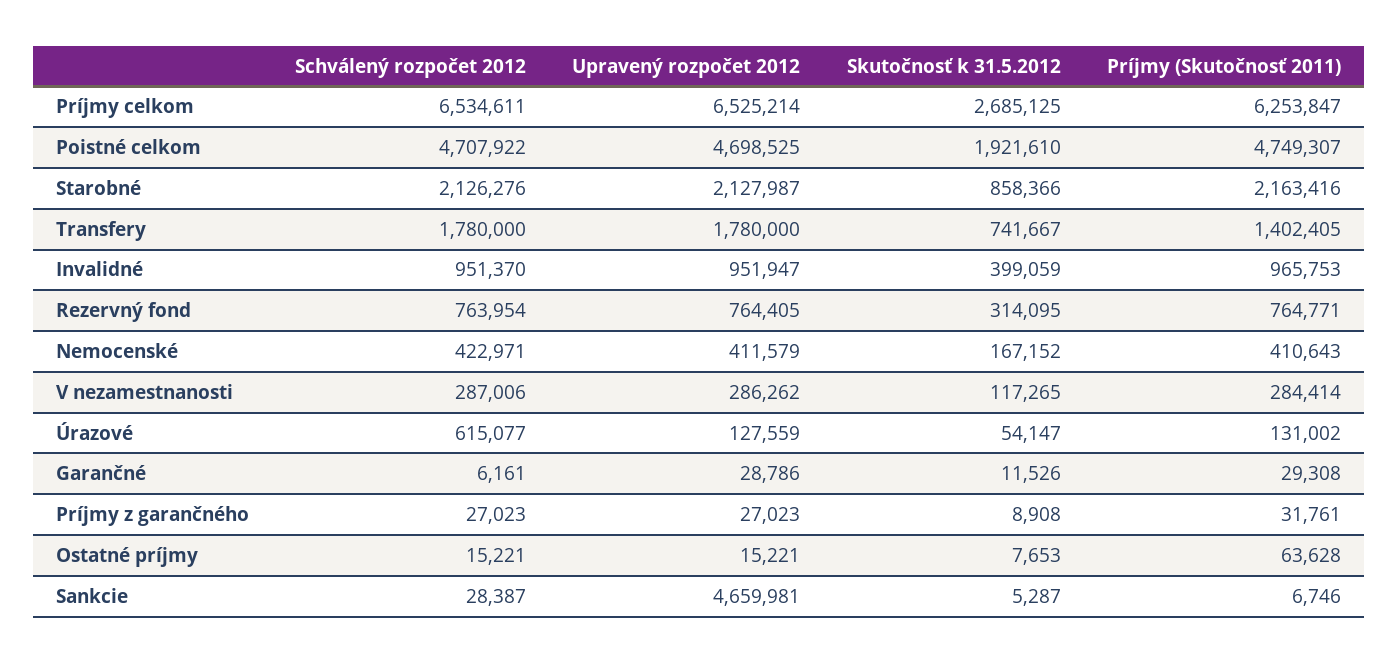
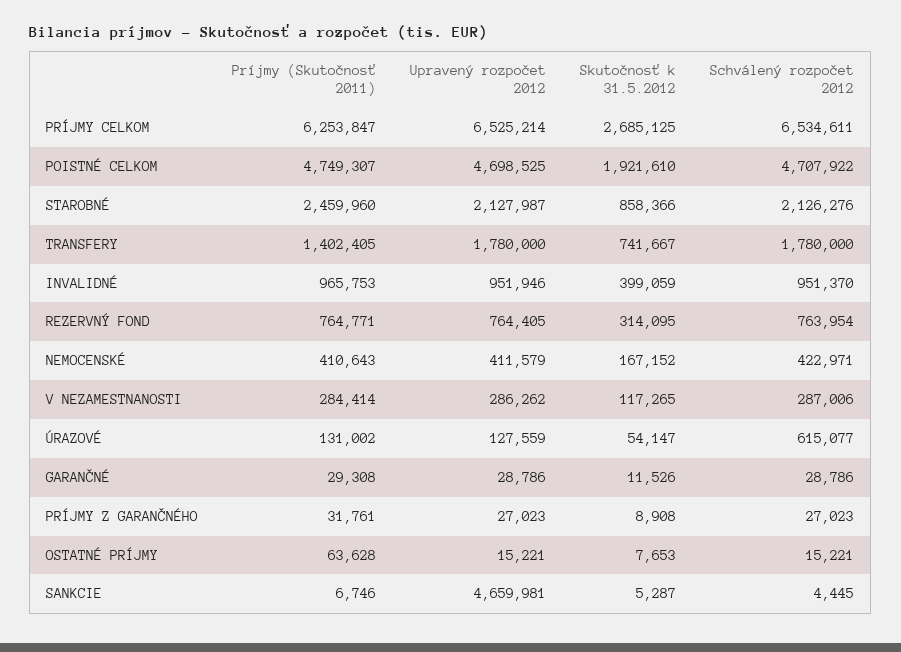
  {
    "Schválený rozpočet 2012": {
      "Príjmy celkom": 6534611,
      "Poistné celkom": 4707922,
      "Starobné": 2126276,
      "Transfery": 1780000,
      "Invalidné": 951370,
      "Rezervný fond": 763954,
      "Nemocenské": 422971,
      "V nezamestnanosti": 287006,
      "Úrazové": 615077,
-     "Garančné": 6161,
+     "Garančné": 28786,
      "Príjmy z garančného": 27023,
      "Ostatné príjmy": 15221,
-     "Sankcie": 28387
+     "Sankcie": 4445
    },
    "Upravený rozpočet 2012": {
      "Príjmy celkom": 6525214,
      "Poistné celkom": 4698525,
      "Starobné": 2127987,
      "Transfery": 1780000,
-     "Invalidné": 951947,
+     "Invalidné": 951946,
      "Rezervný fond": 764405,
      "Nemocenské": 411579,
      "V nezamestnanosti": 286262,
      "Úrazové": 127559,
      "Garančné": 28786,
      "Príjmy z garančného": 27023,
      "Ostatné príjmy": 15221,
      "Sankcie": 4659981
    },
    "Skutočnosť k 31.5.2012": {
      "Príjmy celkom": 2685125,
      "Poistné celkom": 1921610,
      "Starobné": 858366,
      "Transfery": 741667,
      "Invalidné": 399059,
      "Rezervný fond": 314095,
      "Nemocenské": 167152,
      "V nezamestnanosti": 117265,
      "Úrazové": 54147,
      "Garančné": 11526,
      "Príjmy z garančného": 8908,
      "Ostatné príjmy": 7653,
      "Sankcie": 5287
    },
    "Príjmy (Skutočnosť 2011)": {
      "Príjmy celkom": 6253847,
      "Poistné celkom": 4749307,
-     "Starobné": 2163416,
+     "Starobné": 2459960,
      "Transfery": 1402405,
      "Invalidné": 965753,
      "Rezervný fond": 764771,
      "Nemocenské": 410643,
      "V nezamestnanosti": 284414,
      "Úrazové": 131002,
      "Garančné": 29308,
      "Príjmy z garančného": 31761,
      "Ostatné príjmy": 63628,
      "Sankcie": 6746
    }
  }

